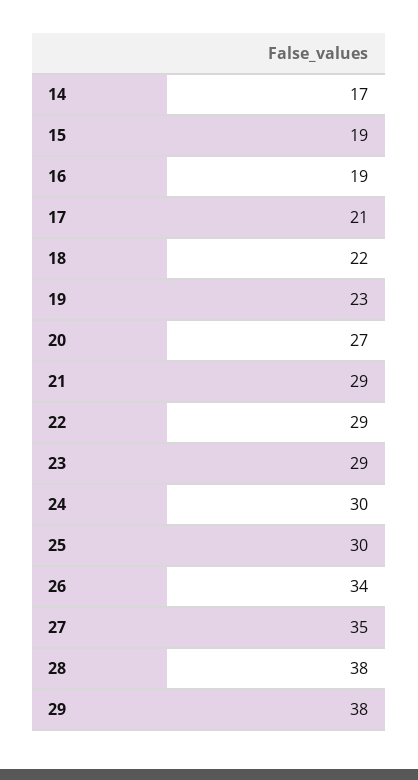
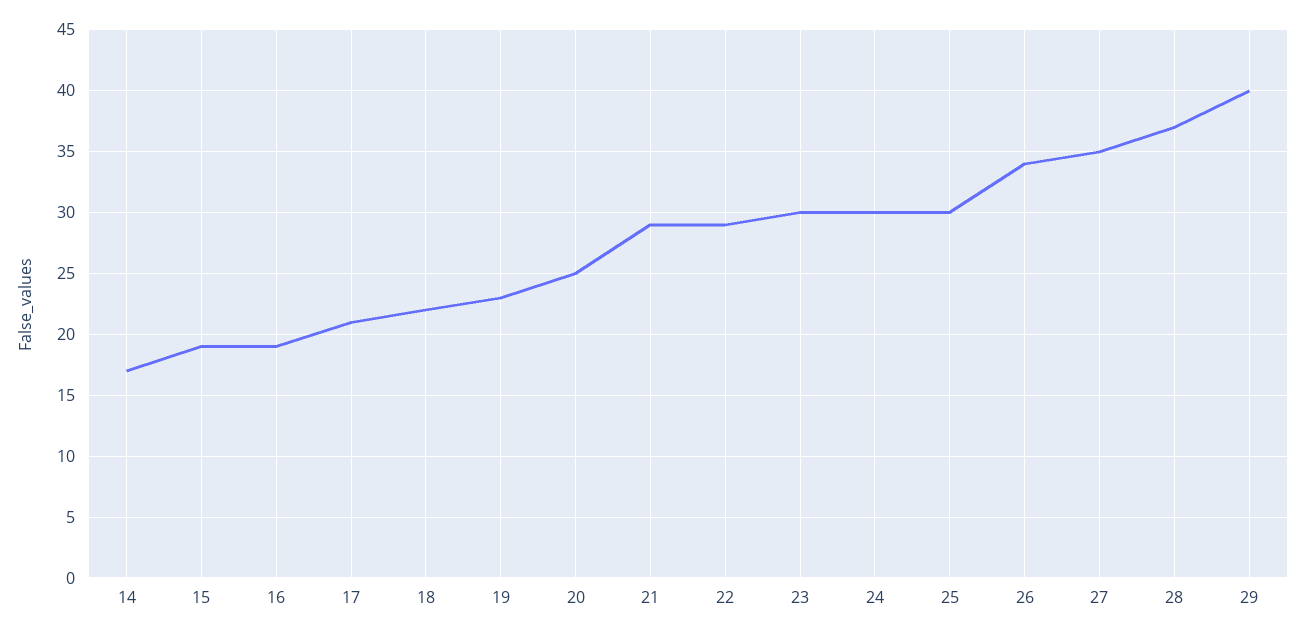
  {
    "14": 17,
    "15": 19,
    "16": 19,
    "17": 21,
    "18": 22,
    "19": 23,
-   "20": 27,
+   "20": 25,
    "21": 29,
    "22": 29,
-   "23": 29,
+   "23": 30,
    "24": 30,
    "25": 30,
    "26": 34,
    "27": 35,
-   "28": 38,
+   "28": 37,
-   "29": 38
+   "29": 40
  }

